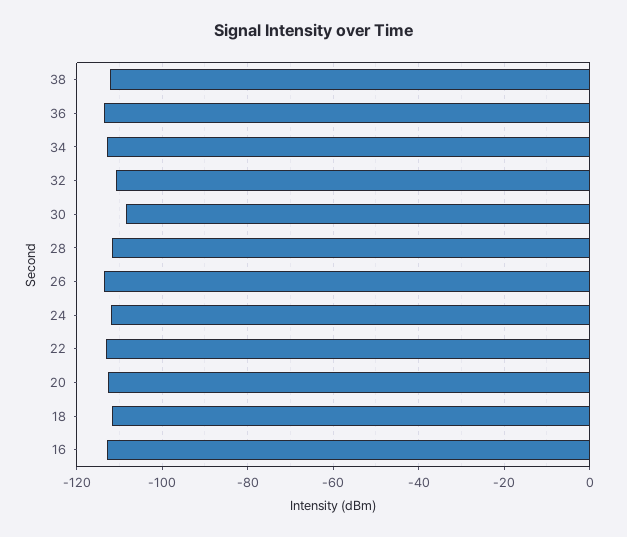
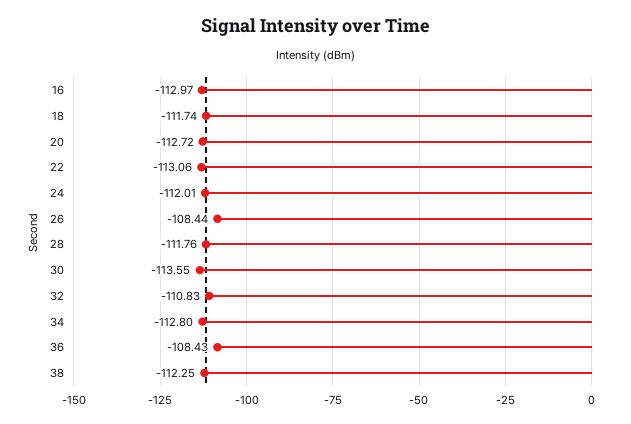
  {
    "38": -112.25,
-   "36": -114,
+   "36": -108.43,
    "34": -112.8,
    "32": -110.83,
-   "30": -108,
+   "30": -113.55,
    "28": -111.76,
-   "26": -114,
+   "26": -108.44,
    "24": -112.01,
    "22": -113.06,
    "20": -112.72,
    "18": -111.74,
    "16": -112.97
  }

